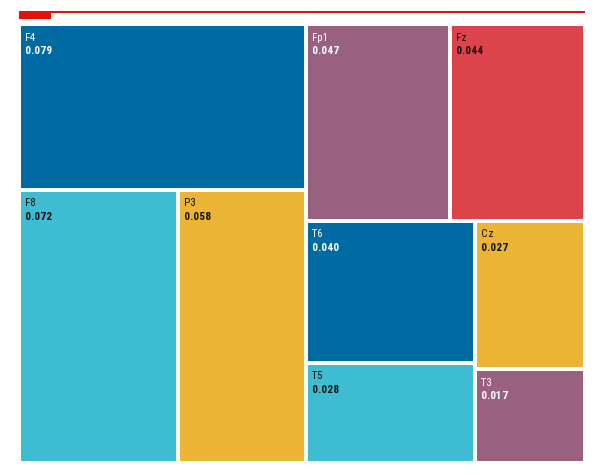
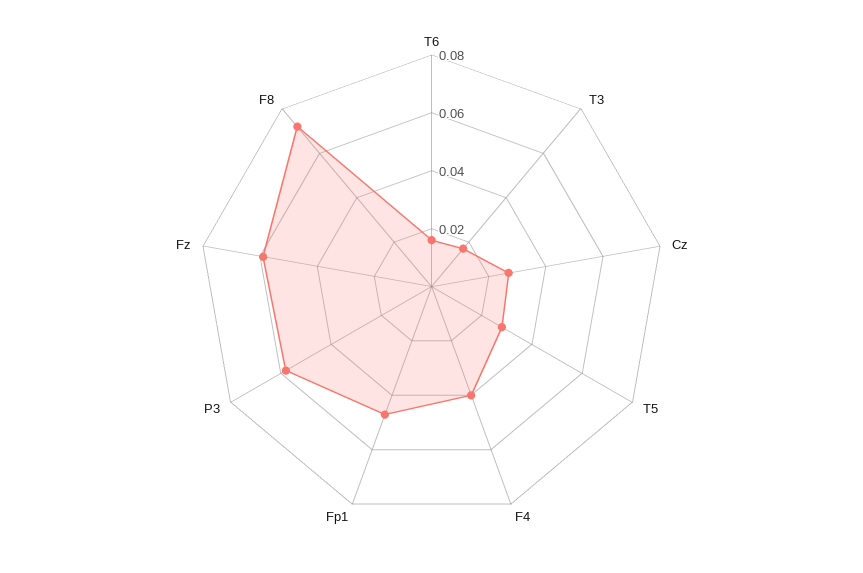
  {
-   "F4": 0.079,
+   "F4": 0.04,
    "F8": 0.072,
    "P3": 0.058,
    "Fp1": 0.047,
-   "Fz": 0.044,
+   "Fz": 0.06,
-   "T6": 0.04,
+   "T6": 0.015,
    "T5": 0.028,
    "Cz": 0.027,
    "T3": 0.017
  }

